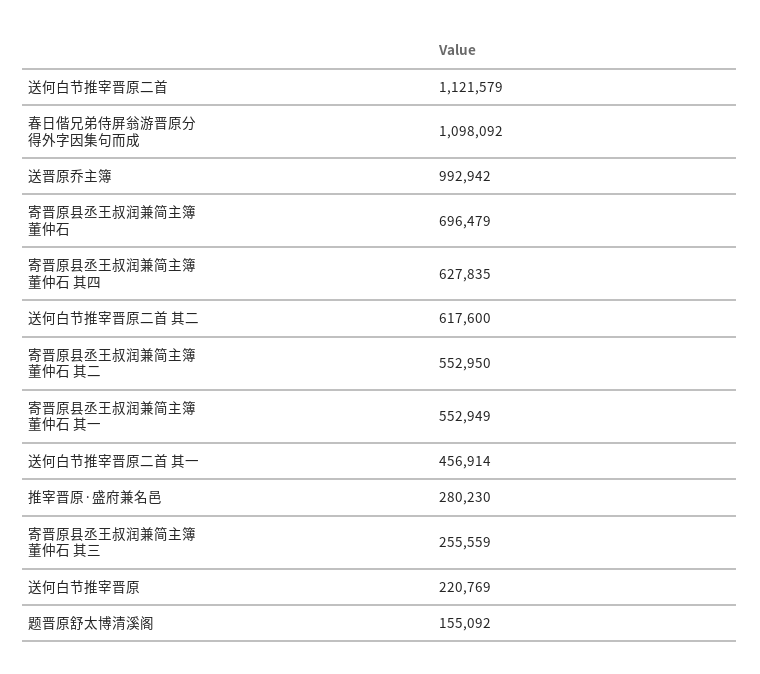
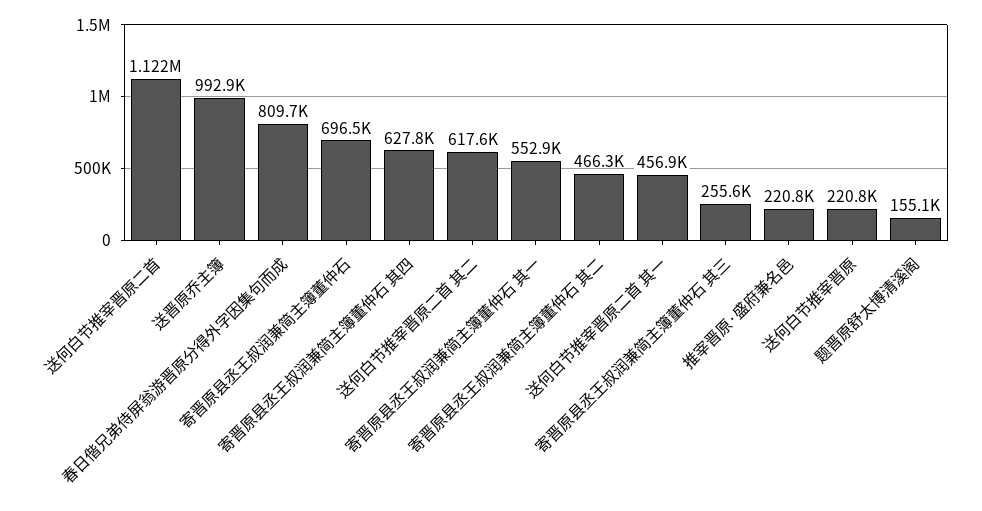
  {
    "送何白节推宰晋原二首": 1121579,
-   "春日偕兄弟侍屏翁游晋原分得外字因集句而成": 1098092,
+   "春日偕兄弟侍屏翁游晋原分得外字因集句而成": 809700,
    "送晋原乔主簿": 992942,
    "寄晋原县丞王叔润兼简主簿董仲石": 696479,
    "寄晋原县丞王叔润兼简主簿董仲石 其四": 627835,
    "送何白节推宰晋原二首 其二": 617600,
-   "寄晋原县丞王叔润兼简主簿董仲石 其二": 552950,
+   "寄晋原县丞王叔润兼简主簿董仲石 其二": 466300,
    "寄晋原县丞王叔润兼简主簿董仲石 其一": 552949,
    "送何白节推宰晋原二首 其一": 456914,
-   "推宰晋原·盛府兼名邑": 280230,
+   "推宰晋原·盛府兼名邑": 220800,
    "寄晋原县丞王叔润兼简主簿董仲石 其三": 255559,
    "送何白节推宰晋原": 220769,
    "题晋原舒太博清溪阁": 155092
  }

